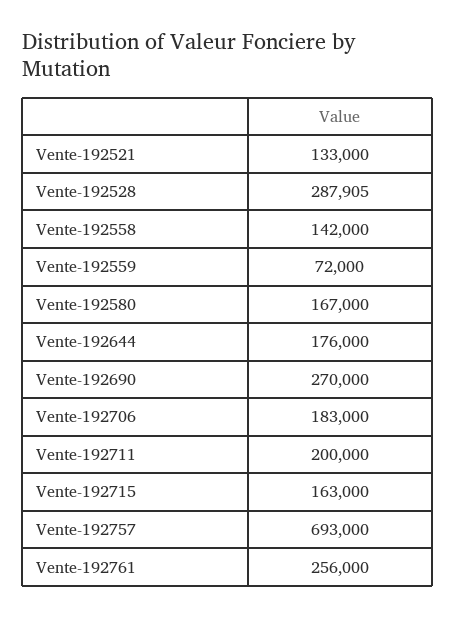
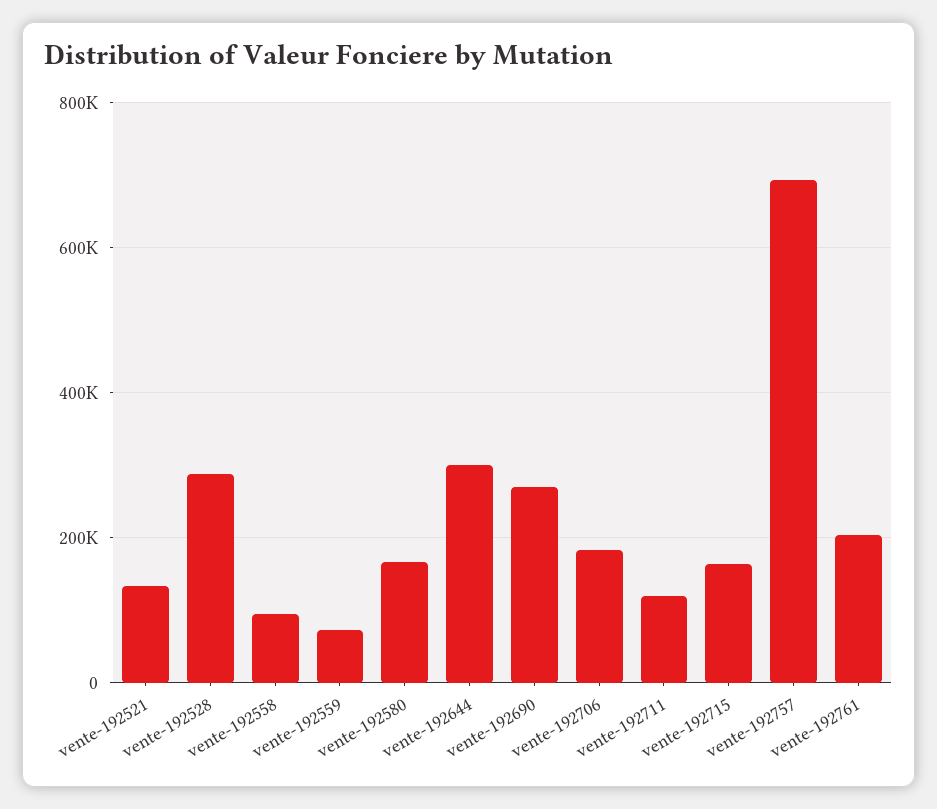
  {
    "Vente-192521": 133000,
    "Vente-192528": 287905,
-   "Vente-192558": 142000,
+   "Vente-192558": 100000,
    "Vente-192559": 72000,
    "Vente-192580": 167000,
-   "Vente-192644": 176000,
+   "Vente-192644": 300000,
    "Vente-192690": 270000,
    "Vente-192706": 183000,
-   "Vente-192711": 200000,
+   "Vente-192711": 120000,
    "Vente-192715": 163000,
    "Vente-192757": 693000,
-   "Vente-192761": 256000
+   "Vente-192761": 200000
  }

